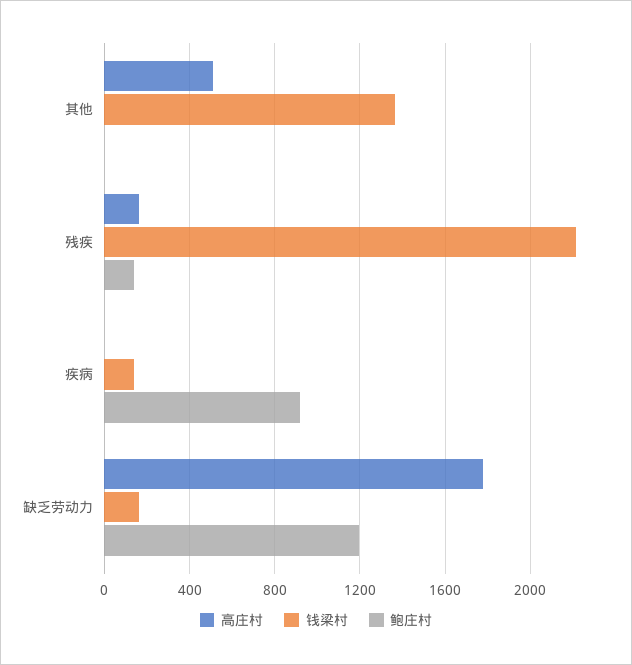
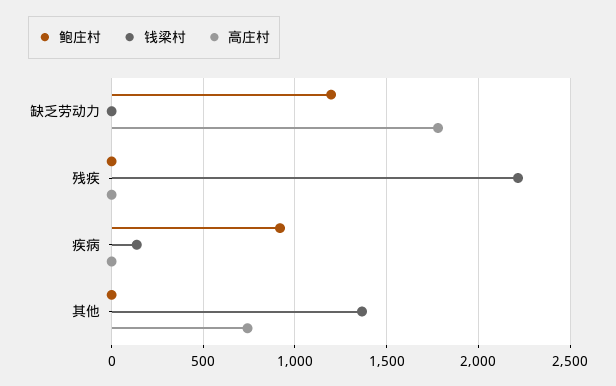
  {
    "高庄村": {
-     "其他": 500,
+     "其他": 750,
-     "残疾": 150,
+     "残疾": 0,
      "疾病": 0,
      "缺乏劳动力": 1800
    },
    "钱梁村": {
      "其他": 1350,
      "残疾": 2200,
      "疾病": 150,
-     "缺乏劳动力": 150
+     "缺乏劳动力": 0
    },
    "鲍庄村": {
      "其他": 0,
-     "残疾": 150,
+     "残疾": 0,
      "疾病": 900,
      "缺乏劳动力": 1200
    }
  }

